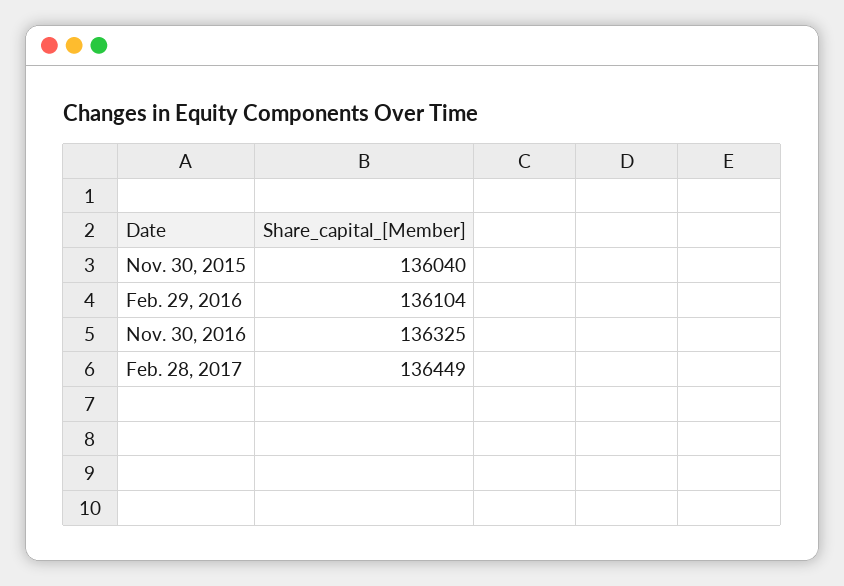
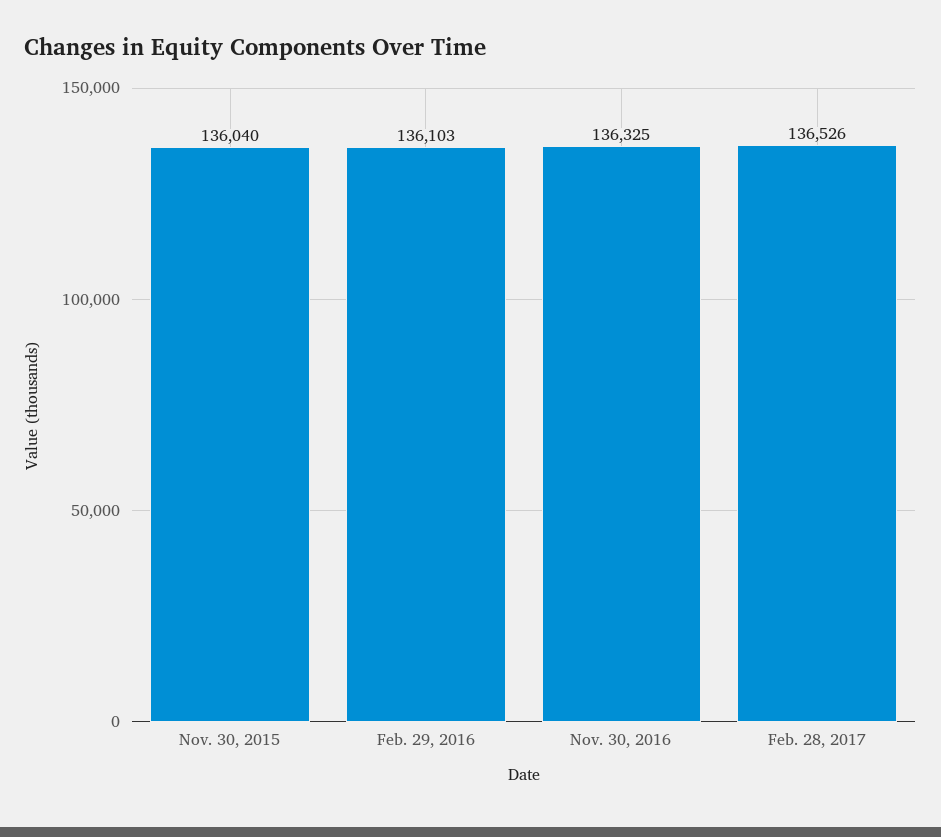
  {
    "Nov. 30, 2015": 136040,
-   "Feb. 29, 2016": 136104,
+   "Feb. 29, 2016": 136103,
    "Nov. 30, 2016": 136325,
-   "Feb. 28, 2017": 136449
+   "Feb. 28, 2017": 136526
  }

